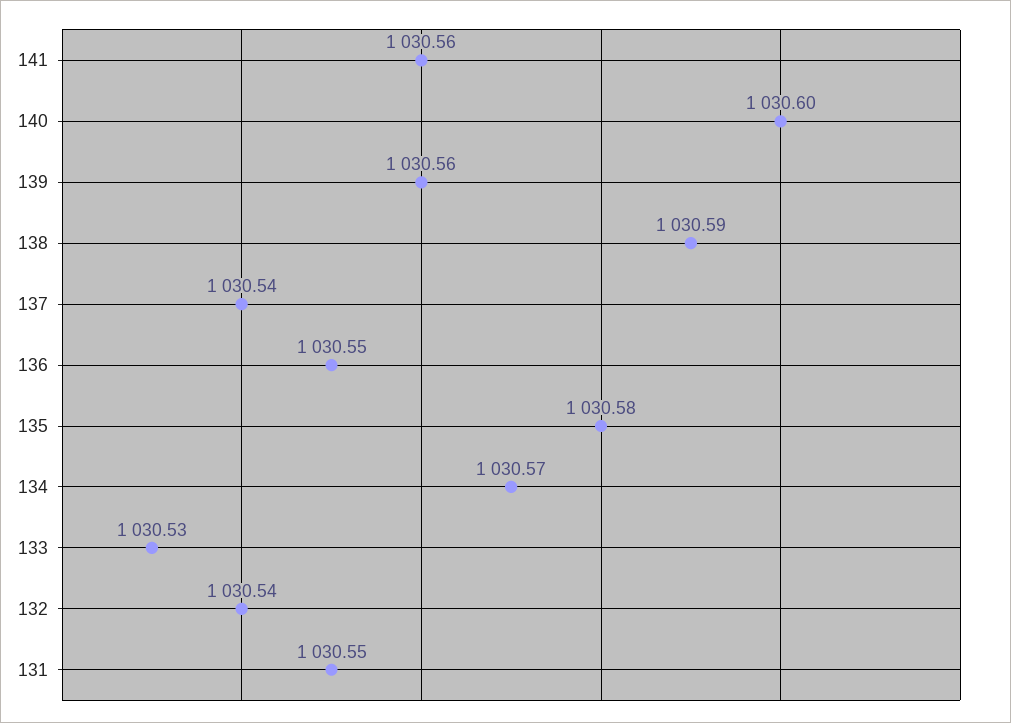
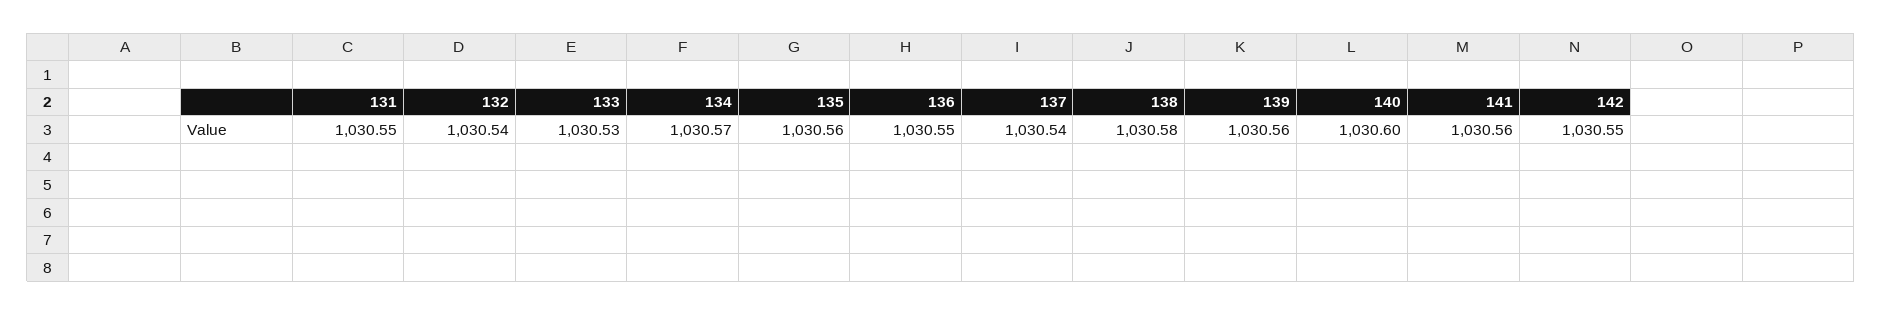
  {
    "141": 1030.56,
    "140": 1030.6,
    "139": 1030.56,
-   "138": 1030.59,
+   "138": 1030.58,
    "137": 1030.54,
    "136": 1030.55,
-   "135": 1030.58,
+   "135": 1030.56,
    "134": 1030.57,
    "133": 1030.53,
    "132": 1030.54,
-   "131": 1030.55
+   "131": 1030.55,
+   "142": 1030.55
  }

